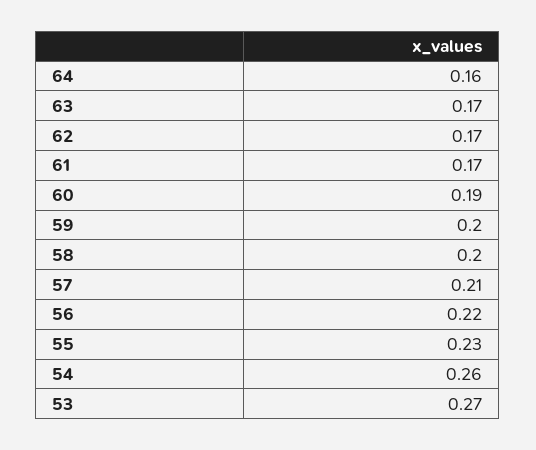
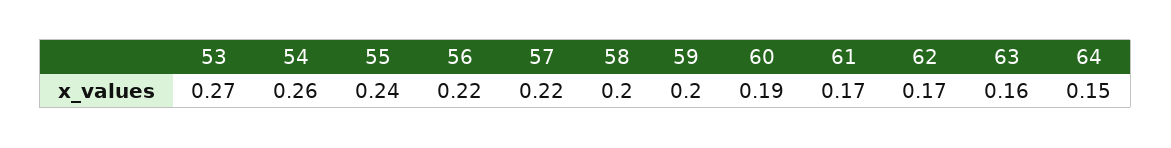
  {
-   "64": 0.16,
+   "64": 0.15,
-   "63": 0.17,
+   "63": 0.16,
    "62": 0.17,
    "61": 0.17,
    "60": 0.19,
    "59": 0.2,
    "58": 0.2,
-   "57": 0.21,
+   "57": 0.22,
    "56": 0.22,
-   "55": 0.23,
+   "55": 0.24,
    "54": 0.26,
    "53": 0.27
  }

